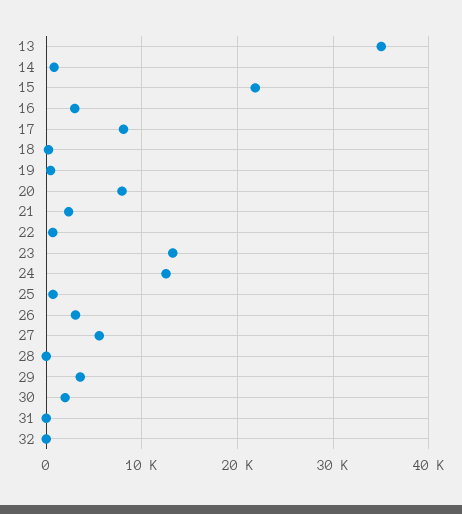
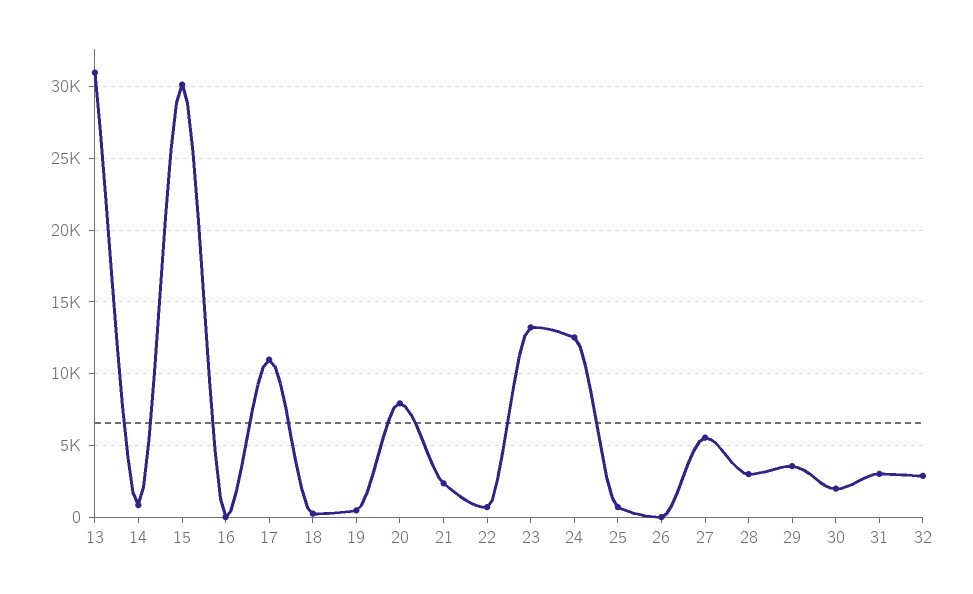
  {
-   "13": 35000,
+   "13": 31000,
    "14": 1000,
-   "15": 22000,
+   "15": 30000,
-   "16": 3000,
+   "16": 0,
-   "17": 8000,
+   "17": 11000,
    "18": 0,
    "19": 500,
    "20": 8000,
    "21": 2500,
    "22": 500,
    "23": 13000,
    "24": 12500,
    "25": 500,
-   "26": 3000,
+   "26": 0,
    "27": 5500,
-   "28": 0,
+   "28": 3000,
    "29": 3500,
    "30": 2000,
-   "31": 0,
+   "31": 3000,
-   "32": 0
+   "32": 3000
  }

